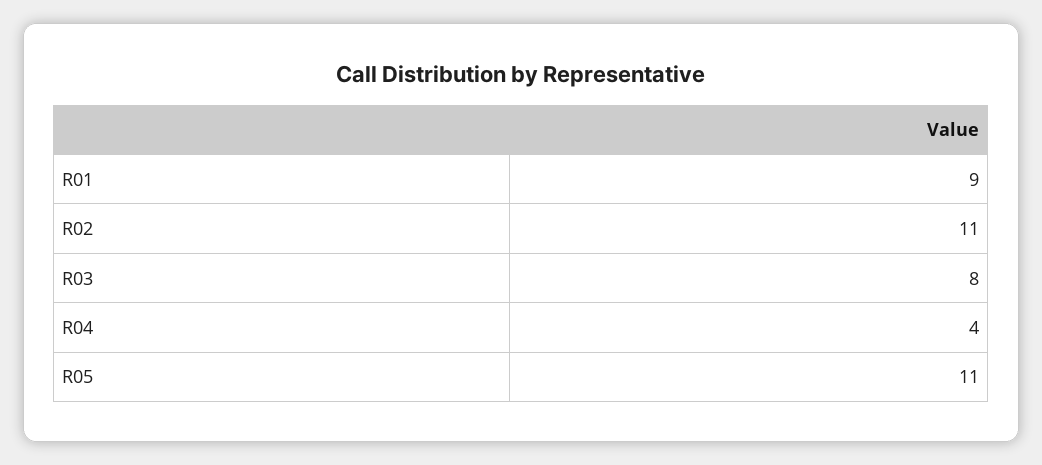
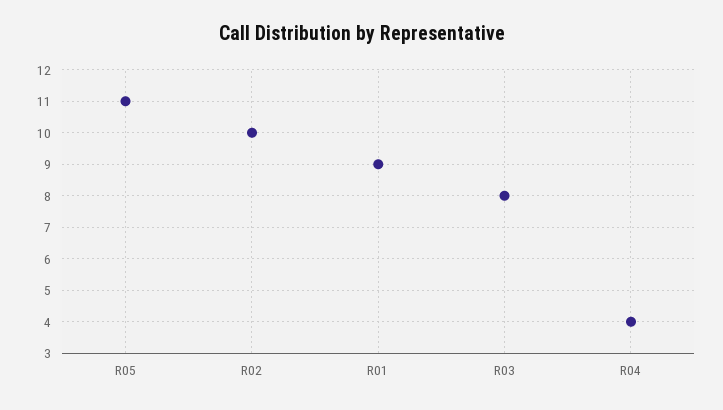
  {
    "R01": 9,
-   "R02": 11,
+   "R02": 10,
    "R03": 8,
    "R04": 4,
    "R05": 11
  }

